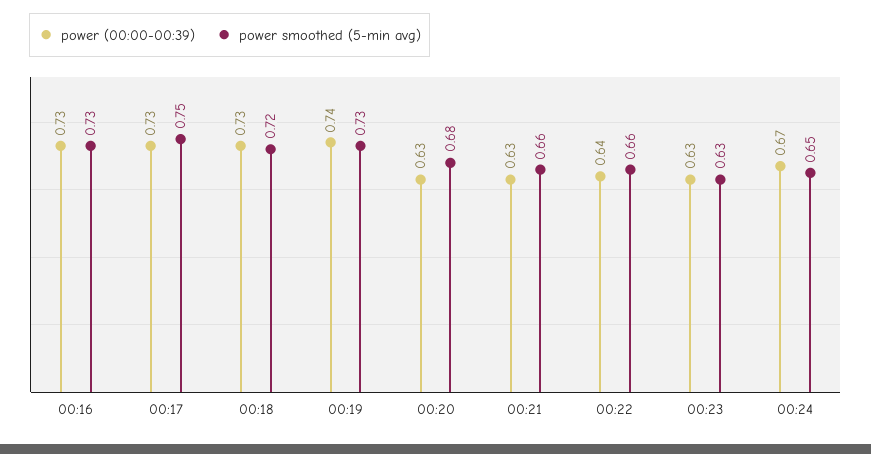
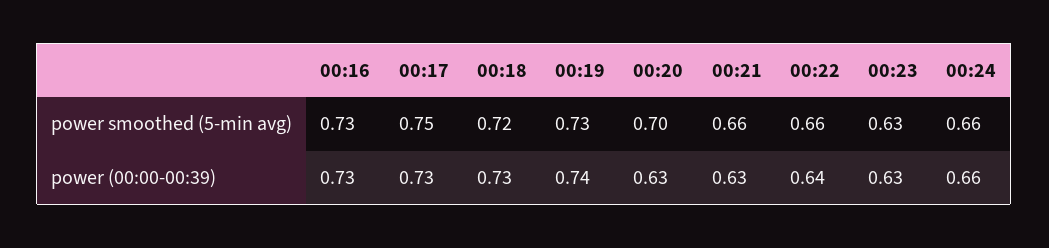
  {
    "power (00:00-00:39)": {
      "00:16": 0.73,
      "00:17": 0.73,
      "00:18": 0.73,
      "00:19": 0.74,
      "00:20": 0.63,
      "00:21": 0.63,
      "00:22": 0.64,
      "00:23": 0.63,
-     "00:24": 0.67
+     "00:24": 0.66
    },
    "power smoothed (5-min avg)": {
      "00:16": 0.73,
      "00:17": 0.75,
      "00:18": 0.72,
      "00:19": 0.73,
-     "00:20": 0.68,
+     "00:20": 0.7,
      "00:21": 0.66,
      "00:22": 0.66,
      "00:23": 0.63,
-     "00:24": 0.65
+     "00:24": 0.66
    }
  }

